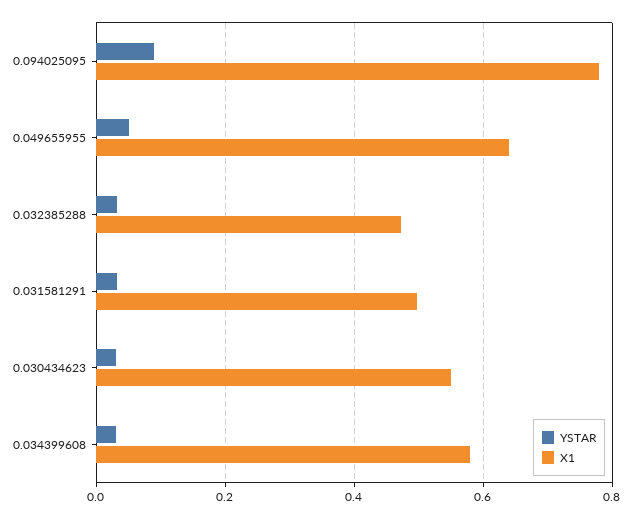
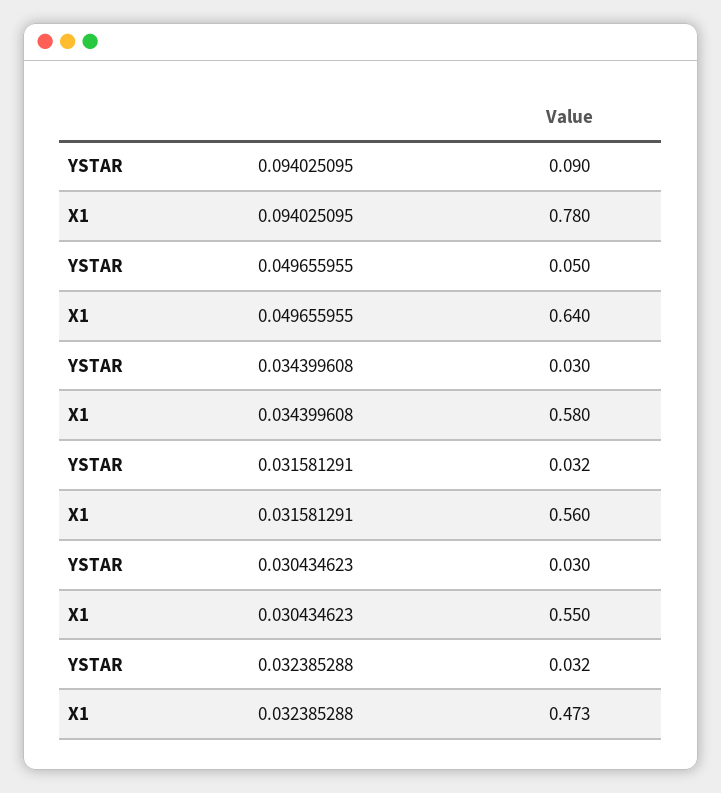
  {
    "YSTAR": {
      "0.094025095": 0.09,
      "0.049655955": 0.05,
      "0.032385288": 0.032,
      "0.031581291": 0.032,
      "0.030434623": 0.03,
      "0.034399608": 0.03
    },
    "X1": {
      "0.094025095": 0.78,
      "0.049655955": 0.64,
      "0.032385288": 0.473,
-     "0.031581291": 0.5,
+     "0.031581291": 0.56,
      "0.030434623": 0.55,
      "0.034399608": 0.58
    }
  }

